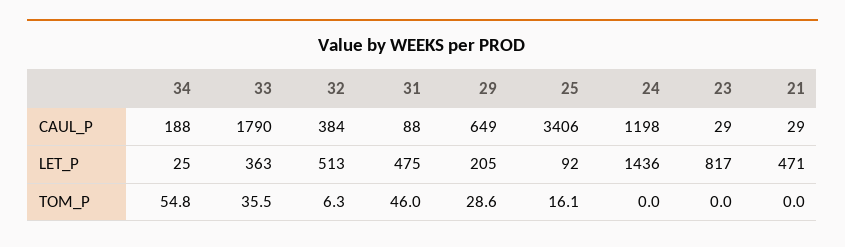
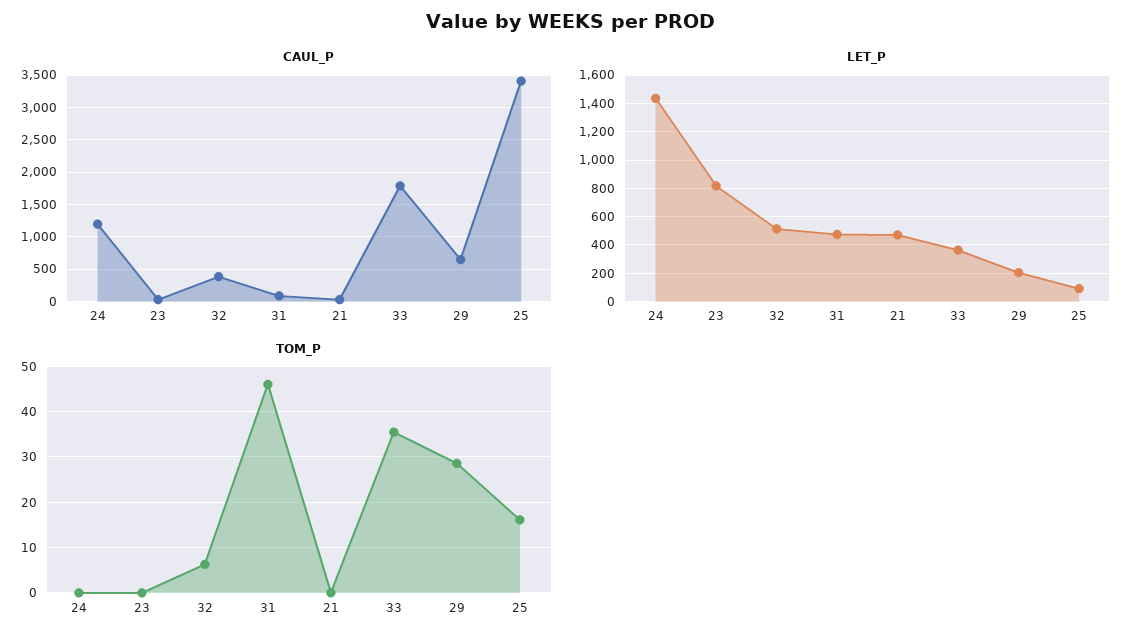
  {
    "CAUL_P": {
-     "34": 188,
      "33": 1790,
      "32": 384,
      "31": 88,
      "29": 649,
      "25": 3406,
      "24": 1198,
      "23": 29,
      "21": 29
    },
    "LET_P": {
-     "34": 25,
      "33": 363,
      "32": 513,
      "31": 475,
      "29": 205,
      "25": 92,
      "24": 1436,
      "23": 817,
      "21": 471
    },
    "TOM_P": {
-     "34": 54.8,
      "33": 35.5,
      "32": 6.3,
      "31": 46,
      "29": 28.6,
      "25": 16.1,
      "24": 0,
      "23": 0,
      "21": 0
    }
  }

